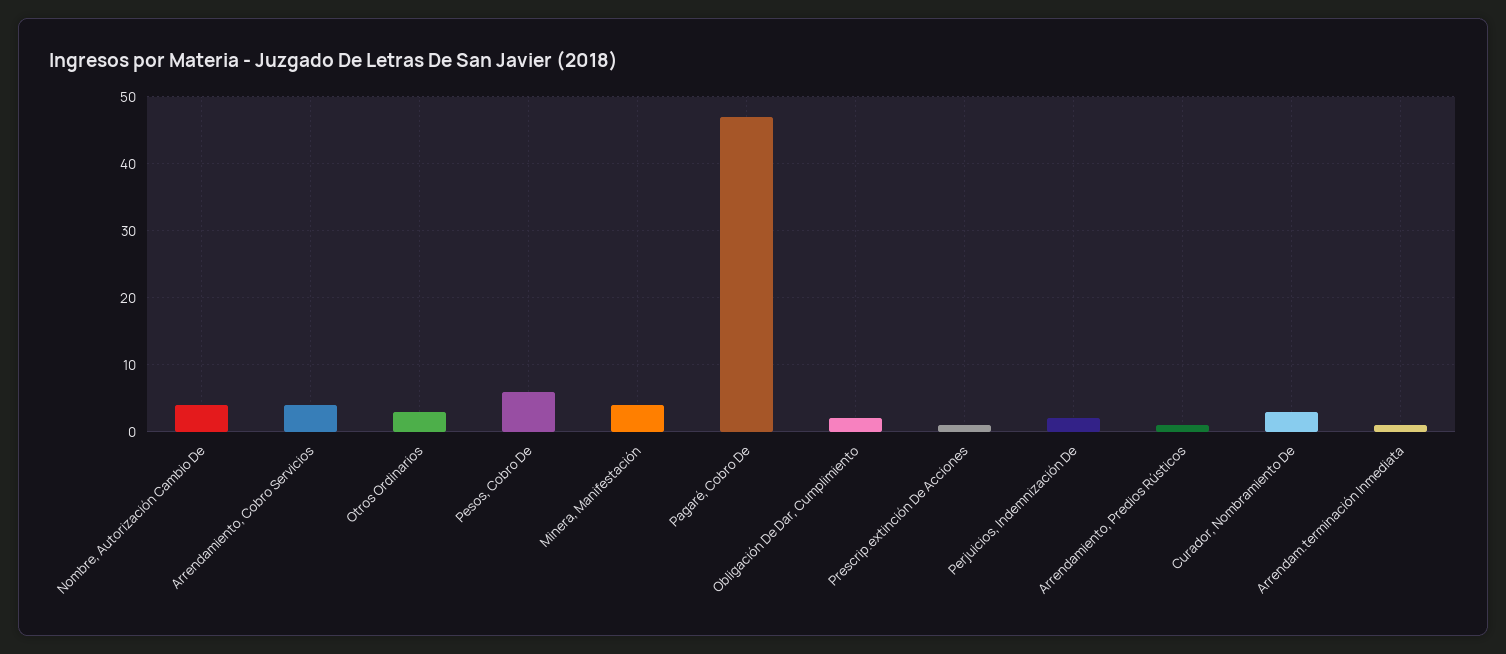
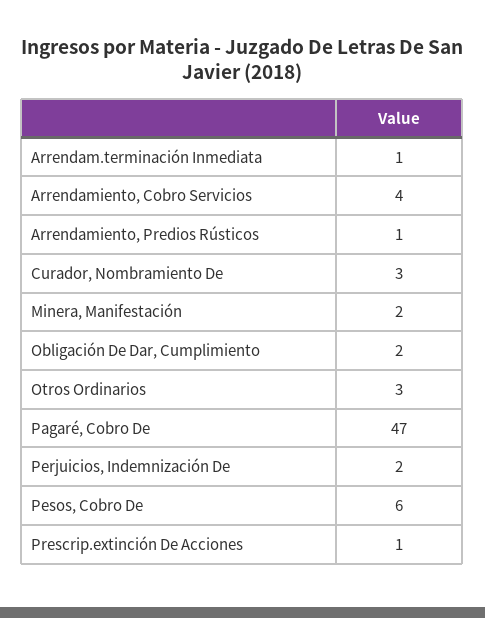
  {
-   "Nombre, Autorización Cambio De": 4,
    "Arrendamiento, Cobro Servicios": 4,
    "Otros Ordinarios": 3,
    "Pesos, Cobro De": 6,
-   "Minera, Manifestación": 4,
+   "Minera, Manifestación": 2,
    "Pagaré, Cobro De": 47,
    "Obligación De Dar, Cumplimiento": 2,
    "Prescrip.extinción De Acciones": 1,
    "Perjuicios, Indemnización De": 2,
    "Arrendamiento, Predios Rústicos": 1,
    "Curador, Nombramiento De": 3,
    "Arrendam.terminación Inmediata": 1
  }

